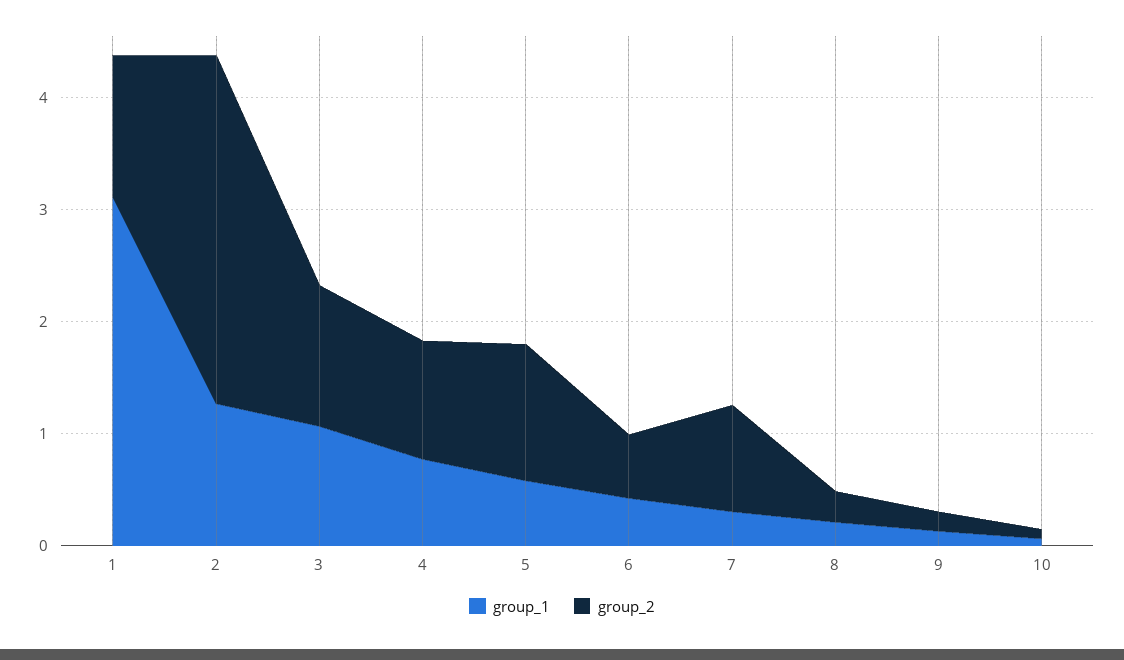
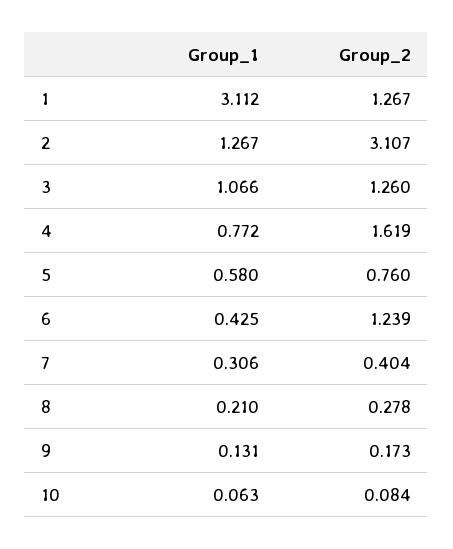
  {
    "group_1": {
      "1": 3.112,
      "2": 1.267,
      "3": 1.066,
      "4": 0.772,
      "5": 0.58,
      "6": 0.425,
      "7": 0.306,
      "8": 0.21,
      "9": 0.131,
      "10": 0.063
    },
    "group_2": {
      "1": 1.267,
      "2": 3.107,
      "3": 1.26,
-     "4": 1,
+     "4": 1.619,
-     "5": 1.2,
+     "5": 0.76,
-     "6": 0.6,
+     "6": 1.239,
-     "7": 1,
+     "7": 0.404,
      "8": 0.278,
      "9": 0.173,
      "10": 0.084
    }
  }

